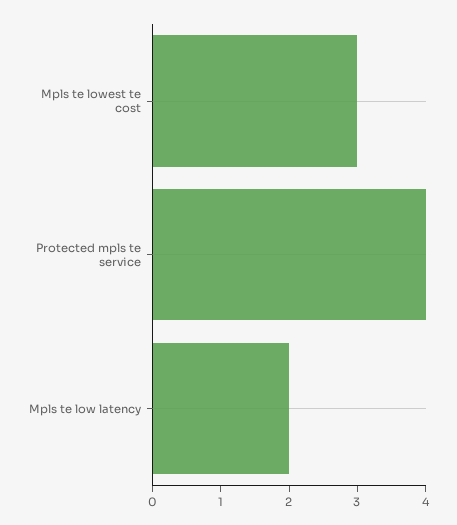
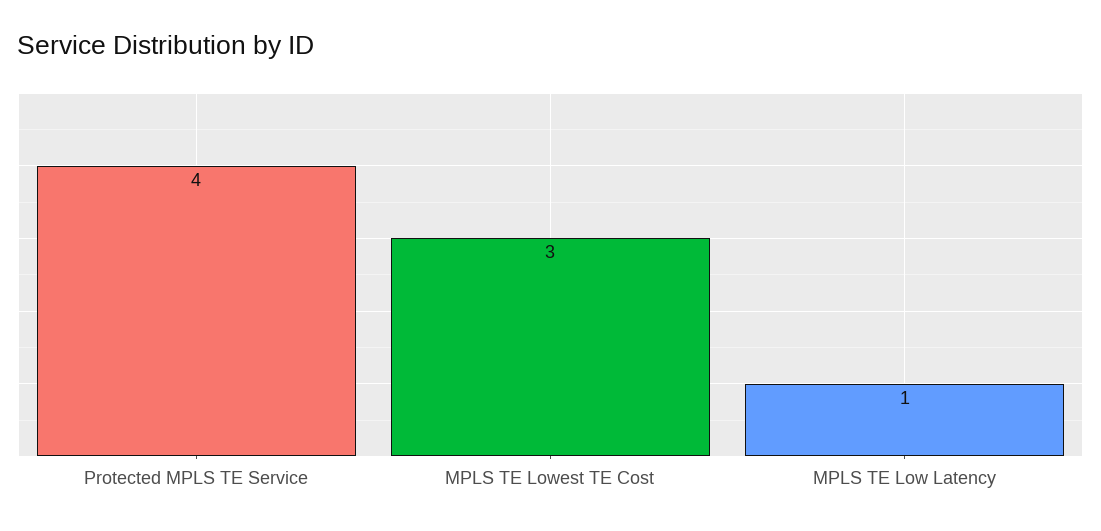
  {
    "Mpls te lowest te cost": 3,
    "Protected mpls te service": 4,
-   "Mpls te low latency": 2
+   "Mpls te low latency": 1
  }

